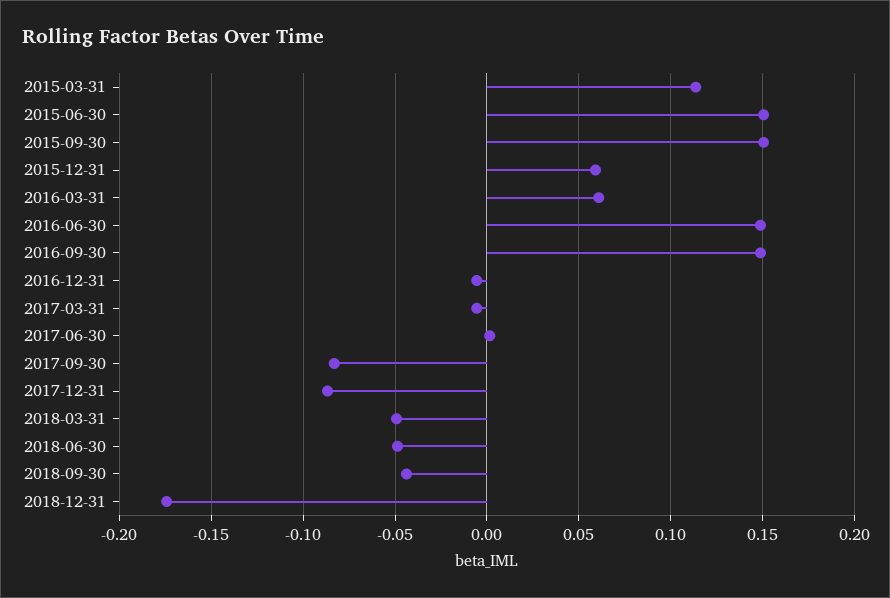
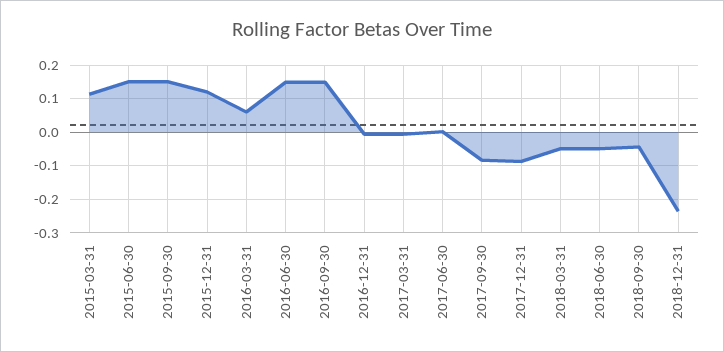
  {
    "2015-03-31": 0.115,
    "2015-06-30": 0.15,
    "2015-09-30": 0.15,
-   "2015-12-31": 0.06,
+   "2015-12-31": 0.12,
    "2016-03-31": 0.06,
    "2016-06-30": 0.15,
    "2016-09-30": 0.15,
    "2016-12-31": -0.005,
    "2017-03-31": -0.005,
    "2017-06-30": 0,
    "2017-09-30": -0.085,
    "2017-12-31": -0.085,
    "2018-03-31": -0.05,
    "2018-06-30": -0.05,
    "2018-09-30": -0.045,
-   "2018-12-31": -0.175
+   "2018-12-31": -0.24
  }

